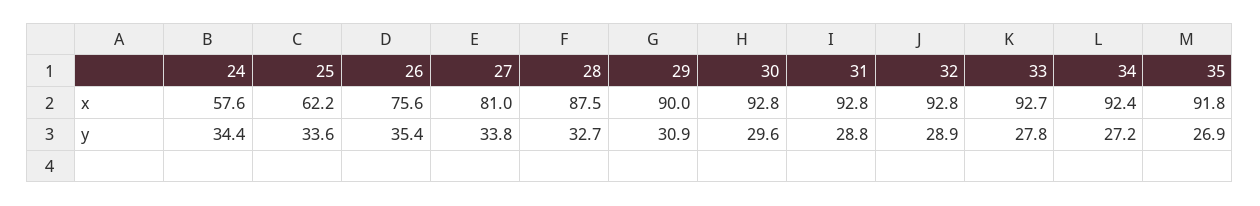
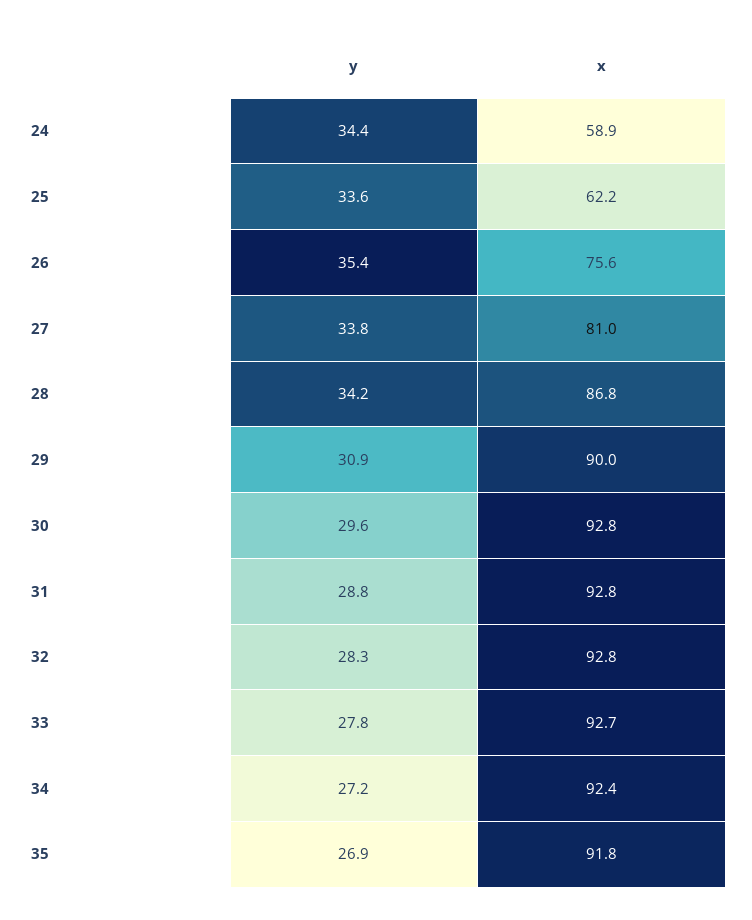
  {
    "24": {
-     "x": 57.6,
+     "x": 58.9,
      "y": 34.4
    },
    "25": {
      "x": 62.2,
      "y": 33.6
    },
    "26": {
      "x": 75.6,
      "y": 35.4
    },
    "27": {
      "x": 81,
      "y": 33.8
    },
    "28": {
-     "x": 87.5,
+     "x": 86.8,
-     "y": 32.7
+     "y": 34.2
    },
    "29": {
      "x": 90,
      "y": 30.9
    },
    "30": {
      "x": 92.8,
      "y": 29.6
    },
    "31": {
      "x": 92.8,
      "y": 28.8
    },
    "32": {
      "x": 92.8,
-     "y": 28.9
+     "y": 28.3
    },
    "33": {
      "x": 92.7,
      "y": 27.8
    },
    "34": {
      "x": 92.4,
      "y": 27.2
    },
    "35": {
      "x": 91.8,
      "y": 26.9
    }
  }

